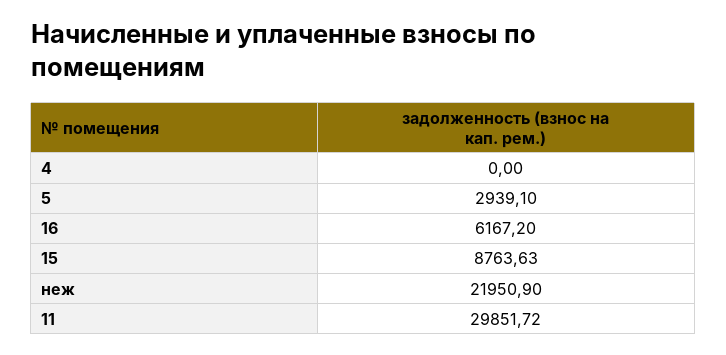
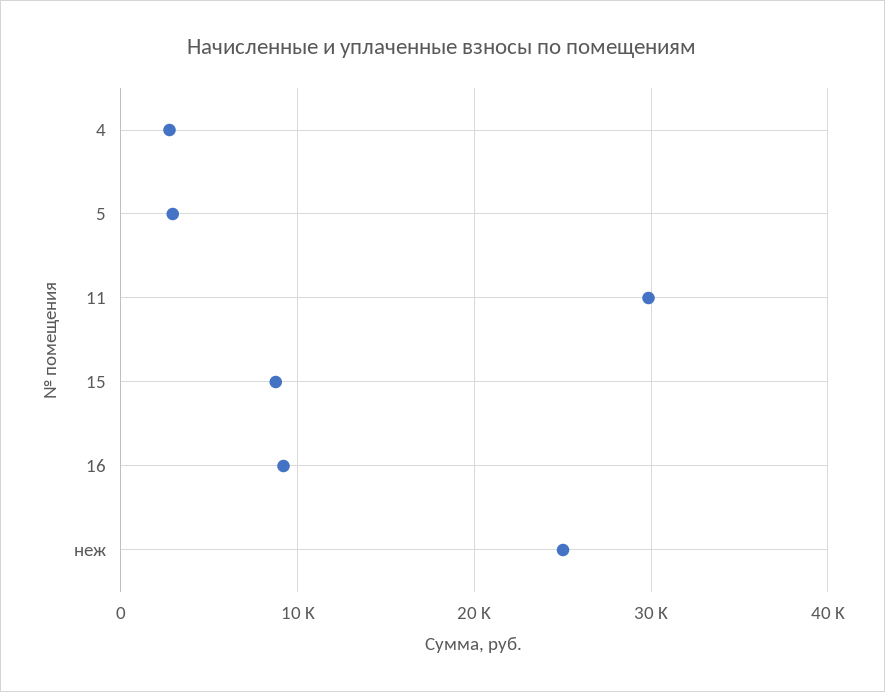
  {
-   "4": 0,
+   "4": 3000,
    "5": 2939.1,
-   "16": 6167.2,
+   "16": 9000,
    "15": 8763.63,
-   "неж": 21950.9,
+   "неж": 25000,
    "11": 29851.72
  }

